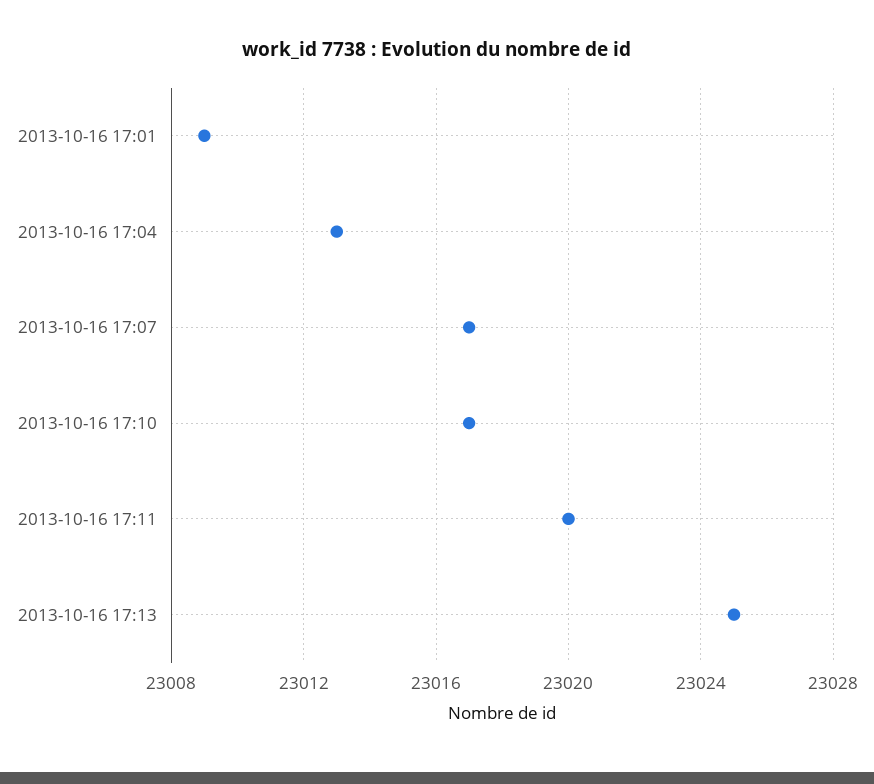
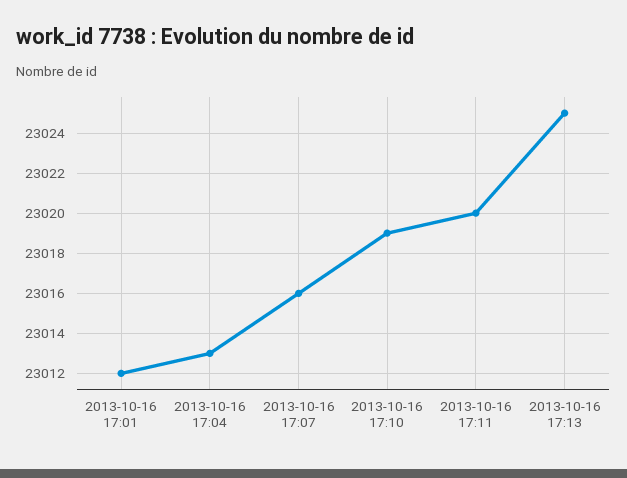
  {
-   "2013-10-16 17:01": 23009,
+   "2013-10-16 17:01": 23012,
    "2013-10-16 17:04": 23013,
-   "2013-10-16 17:07": 23017,
+   "2013-10-16 17:07": 23016,
-   "2013-10-16 17:10": 23017,
+   "2013-10-16 17:10": 23019,
    "2013-10-16 17:11": 23020,
    "2013-10-16 17:13": 23025
  }

